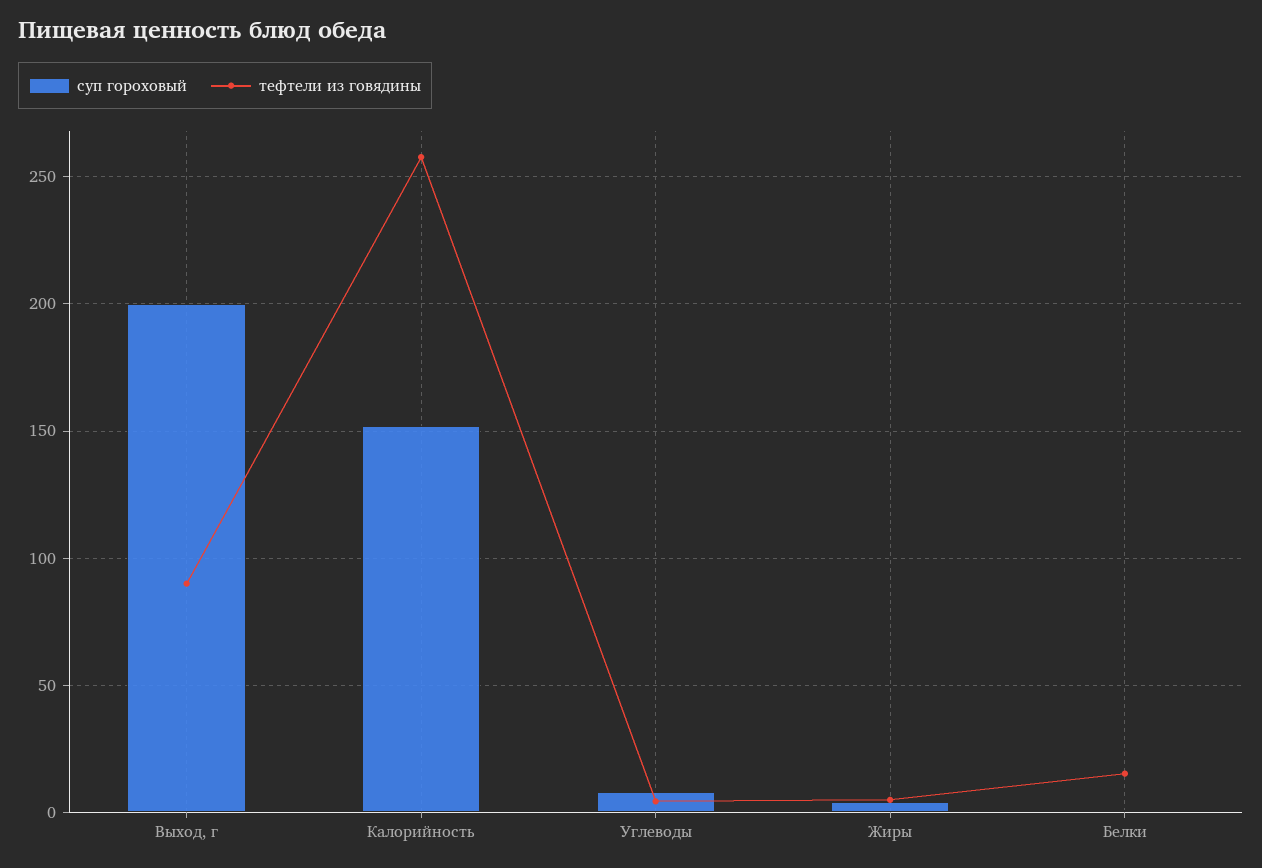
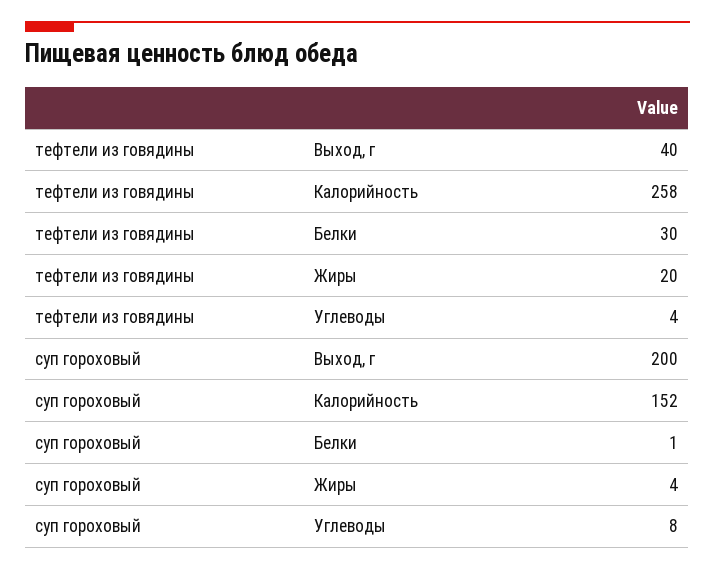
  {
    "суп гороховый": {
      "Выход, г": 200,
      "Калорийность": 152,
      "Углеводы": 8,
      "Жиры": 4,
      "Белки": 1
    },
    "тефтели из говядины": {
-     "Выход, г": 90,
+     "Выход, г": 40,
      "Калорийность": 258,
      "Углеводы": 4,
-     "Жиры": 5,
+     "Жиры": 20,
-     "Белки": 15
+     "Белки": 30
    }
  }

